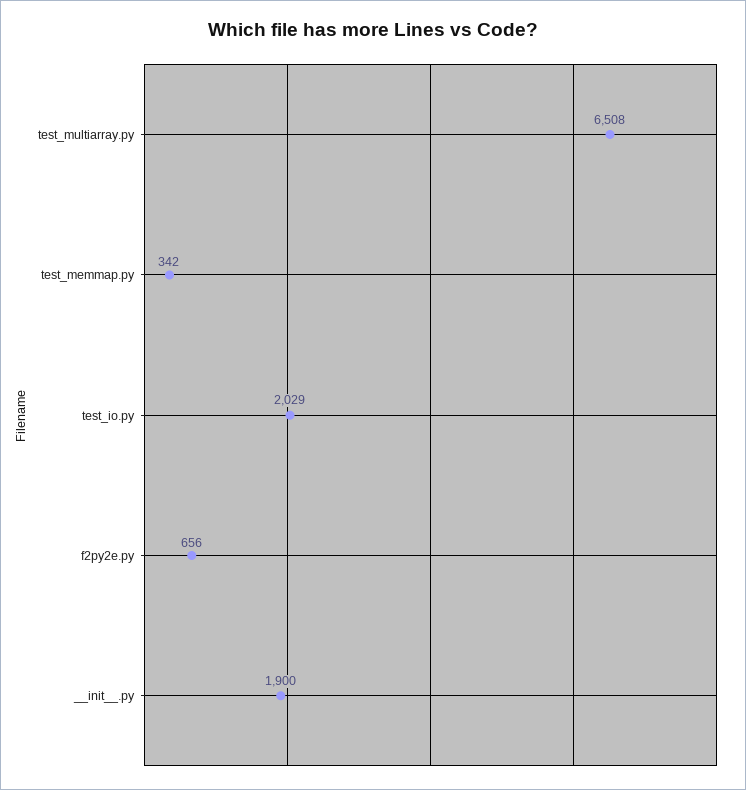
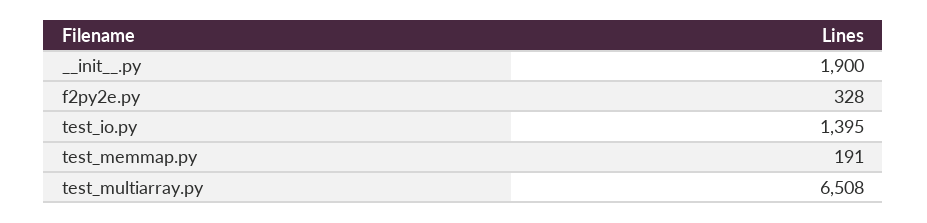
  {
    "test_multiarray.py": 6508,
-   "test_memmap.py": 342,
+   "test_memmap.py": 191,
-   "test_io.py": 2029,
+   "test_io.py": 1395,
-   "f2py2e.py": 656,
+   "f2py2e.py": 328,
    "__init__.py": 1900
  }

